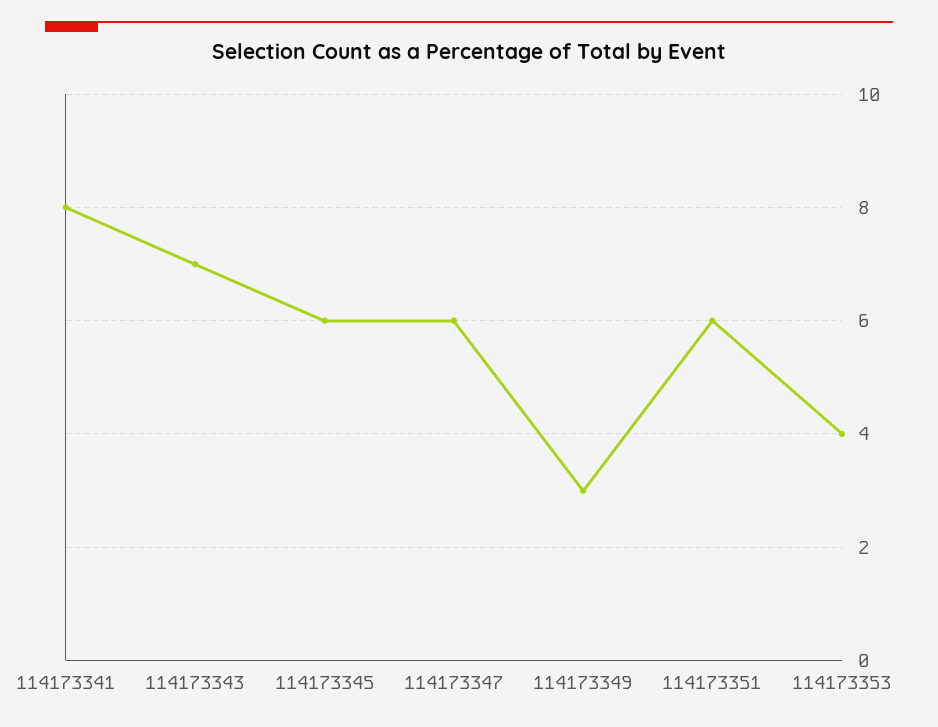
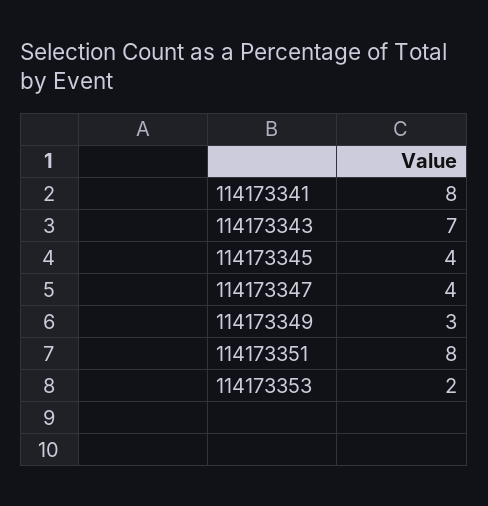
  {
    "114173341": 8,
    "114173343": 7,
-   "114173345": 6,
+   "114173345": 4,
-   "114173347": 6,
+   "114173347": 4,
    "114173349": 3,
-   "114173351": 6,
+   "114173351": 8,
-   "114173353": 4
+   "114173353": 2
  }

